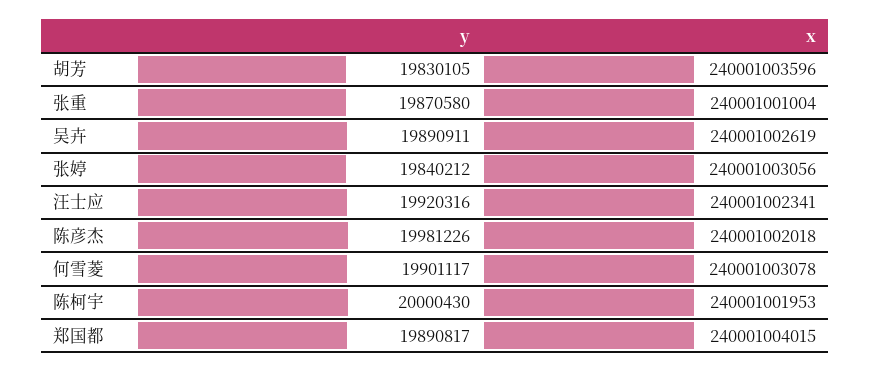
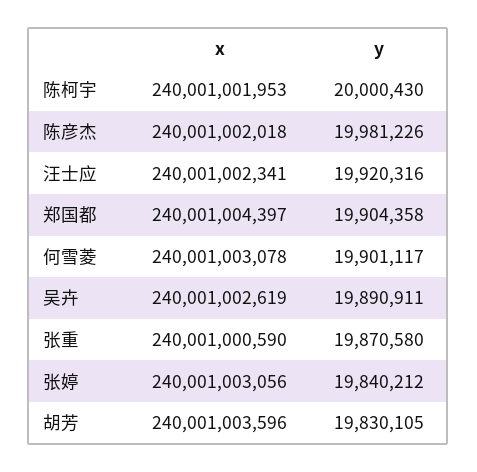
  {
    "y": {
      "胡芳": 19830105,
      "张重": 19870580,
      "吴卉": 19890911,
      "张婷": 19840212,
      "汪士应": 19920316,
      "陈彦杰": 19981226,
      "何雪菱": 19901117,
      "陈柯宇": 20000430,
-     "郑国都": 19890817
+     "郑国都": 19904358
    },
    "x": {
      "胡芳": 240001003596,
-     "张重": 240001001004,
+     "张重": 240001000590,
      "吴卉": 240001002619,
      "张婷": 240001003056,
      "汪士应": 240001002341,
      "陈彦杰": 240001002018,
      "何雪菱": 240001003078,
      "陈柯宇": 240001001953,
-     "郑国都": 240001004015
+     "郑国都": 240001004397
    }
  }

